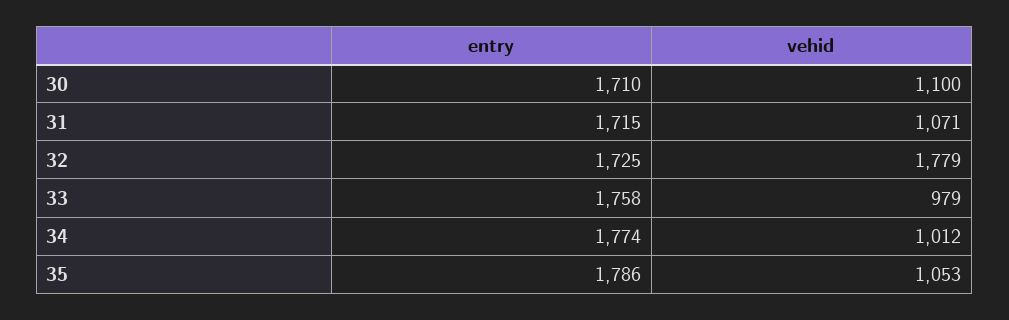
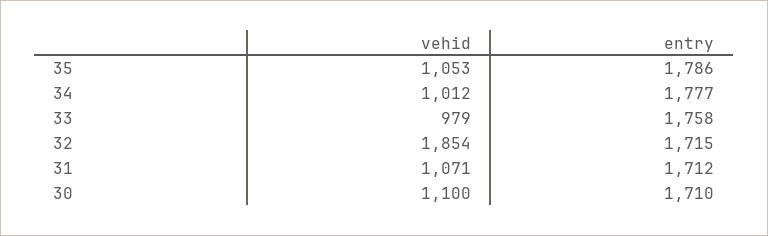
  {
    "entry": {
      "30": 1710,
-     "31": 1715,
+     "31": 1712,
-     "32": 1725,
+     "32": 1715,
      "33": 1758,
-     "34": 1774,
+     "34": 1777,
      "35": 1786
    },
    "vehid": {
      "30": 1100,
      "31": 1071,
-     "32": 1779,
+     "32": 1854,
      "33": 979,
      "34": 1012,
      "35": 1053
    }
  }

